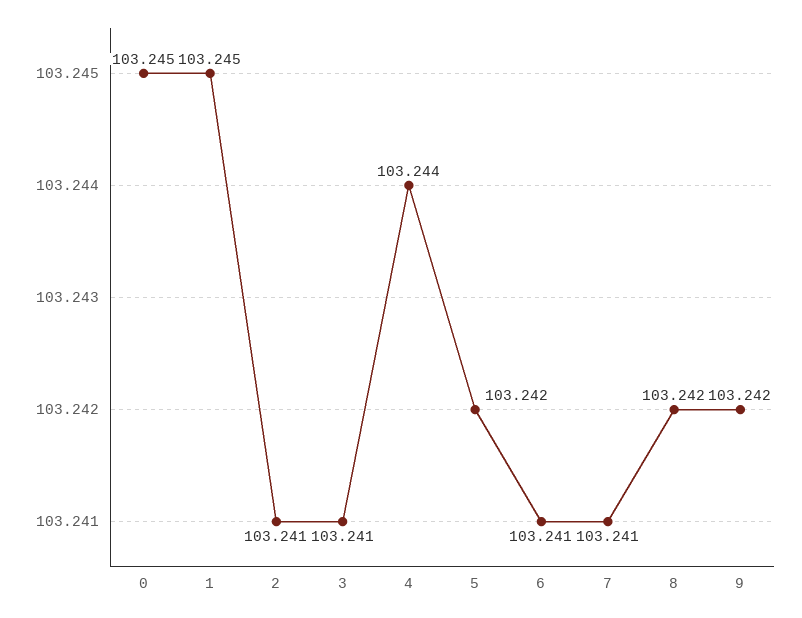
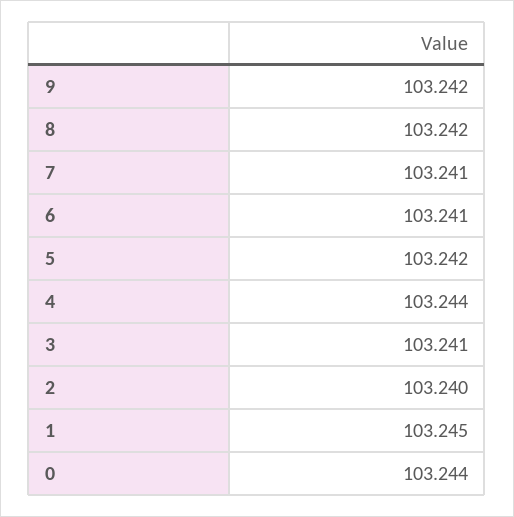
  {
-   "0": 103.245,
+   "0": 103.244,
    "1": 103.245,
-   "2": 103.241,
+   "2": 103.24,
    "3": 103.241,
    "4": 103.244,
    "5": 103.242,
    "6": 103.241,
    "7": 103.241,
    "8": 103.242,
    "9": 103.242
  }

